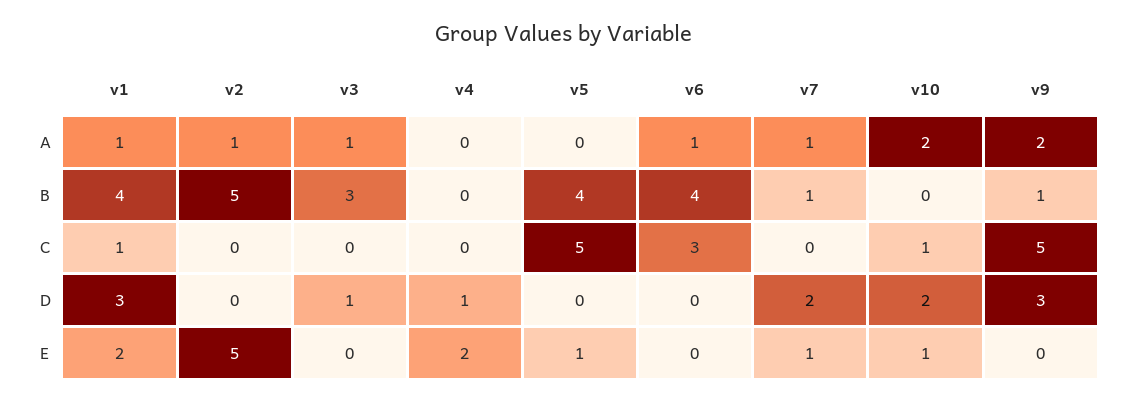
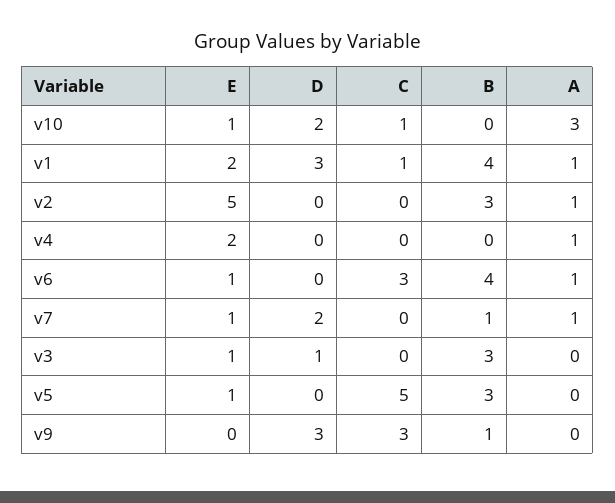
  {
    "v1": {
      "A": 1,
      "B": 4,
      "C": 1,
      "D": 3,
      "E": 2
    },
    "v2": {
      "A": 1,
-     "B": 5,
+     "B": 3,
      "C": 0,
      "D": 0,
      "E": 5
    },
    "v3": {
-     "A": 1,
+     "A": 0,
      "B": 3,
      "C": 0,
      "D": 1,
-     "E": 0
+     "E": 1
    },
    "v4": {
-     "A": 0,
+     "A": 1,
      "B": 0,
      "C": 0,
-     "D": 1,
+     "D": 0,
      "E": 2
    },
    "v5": {
      "A": 0,
-     "B": 4,
+     "B": 3,
      "C": 5,
      "D": 0,
      "E": 1
    },
    "v6": {
      "A": 1,
      "B": 4,
      "C": 3,
      "D": 0,
-     "E": 0
+     "E": 1
    },
    "v7": {
      "A": 1,
      "B": 1,
      "C": 0,
      "D": 2,
      "E": 1
    },
    "v10": {
-     "A": 2,
+     "A": 3,
      "B": 0,
      "C": 1,
      "D": 2,
      "E": 1
    },
    "v9": {
-     "A": 2,
+     "A": 0,
      "B": 1,
-     "C": 5,
+     "C": 3,
      "D": 3,
      "E": 0
    }
  }

